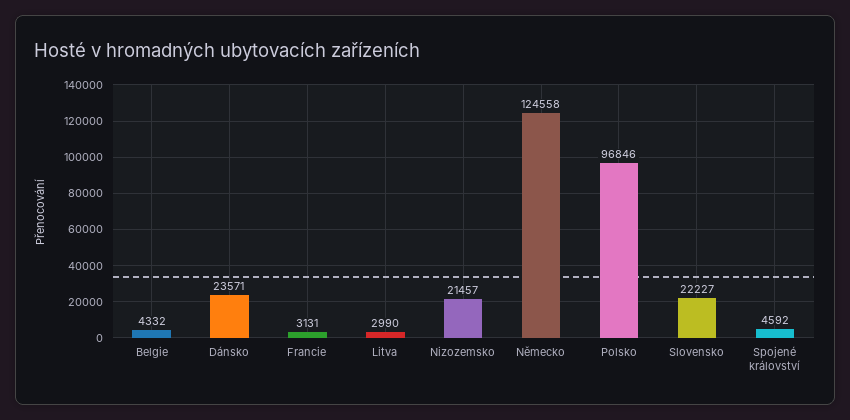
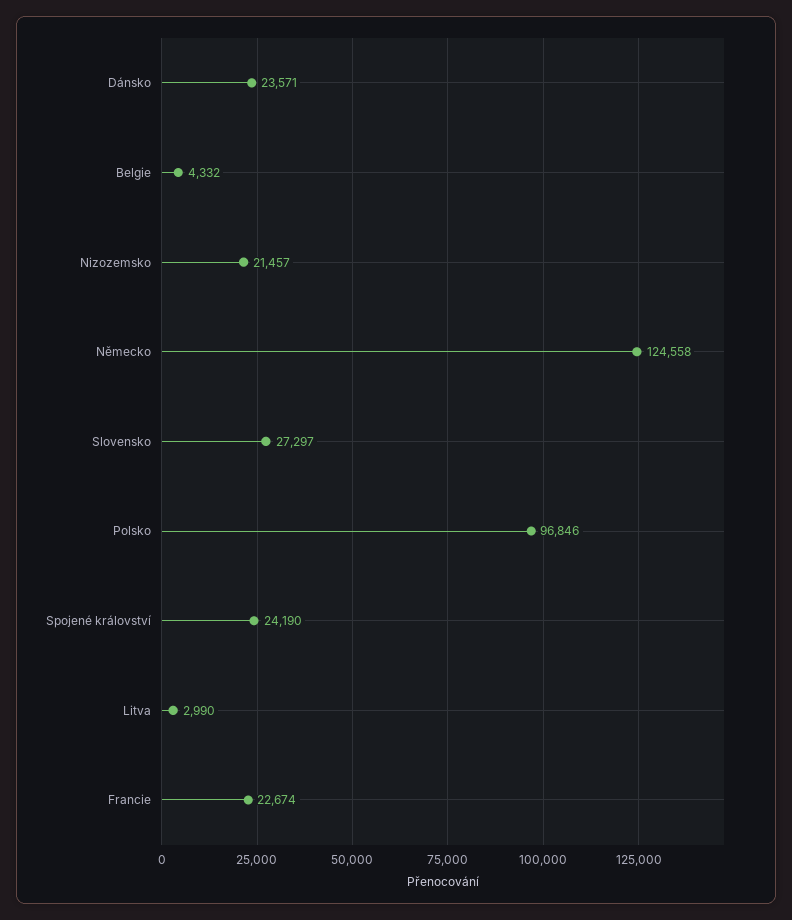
  {
    "Belgie": 4332,
    "Dánsko": 23571,
-   "Francie": 3131,
+   "Francie": 22674,
    "Litva": 2990,
    "Nizozemsko": 21457,
    "Německo": 124558,
    "Polsko": 96846,
-   "Slovensko": 22227,
+   "Slovensko": 27297,
-   "Spojené království": 4592
+   "Spojené království": 24190
  }

